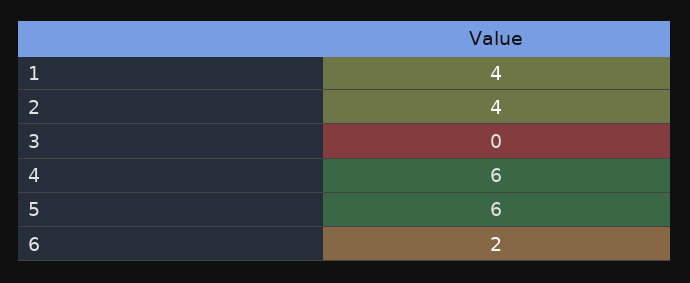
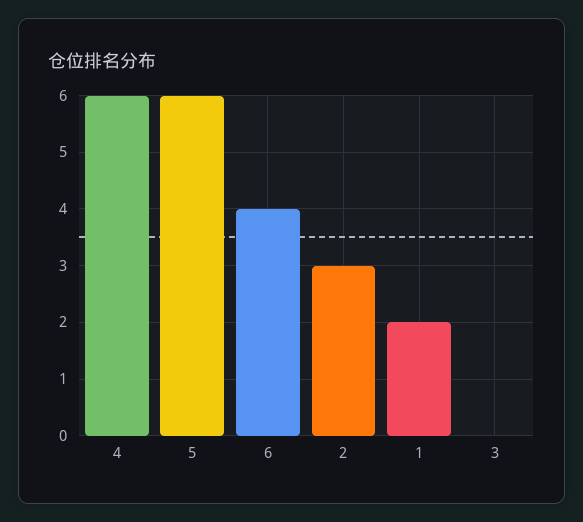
  {
-   "1": 4,
+   "1": 2,
-   "2": 4,
+   "2": 3,
    "3": 0,
    "4": 6,
    "5": 6,
-   "6": 2
+   "6": 4
  }

